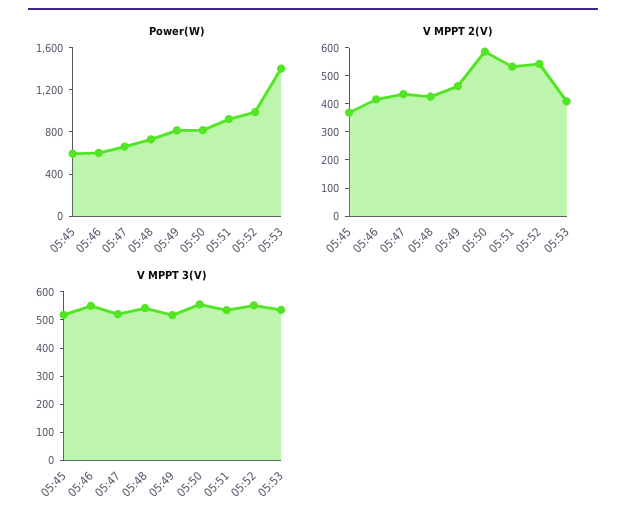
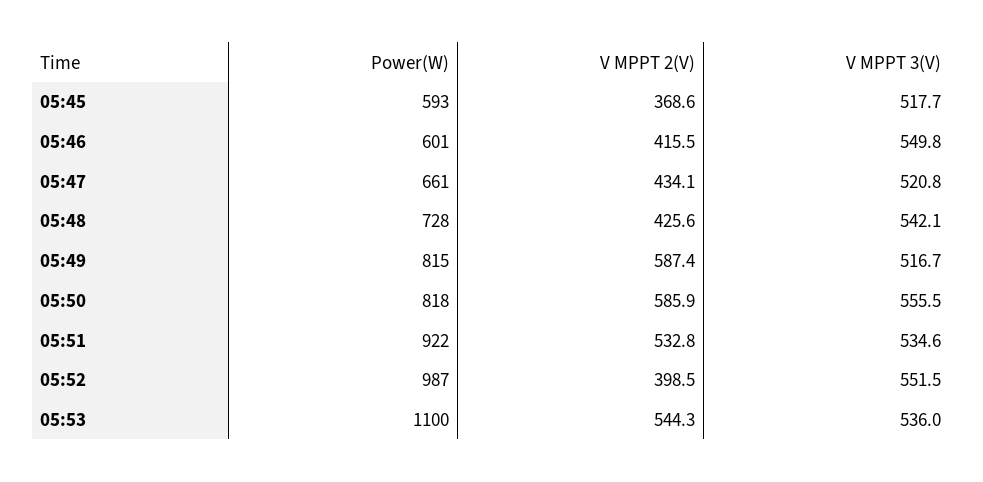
  {
    "Power(W)": {
      "05:45": 593,
      "05:46": 601,
      "05:47": 661,
      "05:48": 728,
      "05:49": 815,
      "05:50": 818,
      "05:51": 922,
      "05:52": 987,
-     "05:53": 1400
+     "05:53": 1100
    },
    "V MPPT 2(V)": {
      "05:45": 368.6,
      "05:46": 415.5,
      "05:47": 434.1,
      "05:48": 425.6,
-     "05:49": 450,
+     "05:49": 587.4,
      "05:50": 585.9,
      "05:51": 532.8,
-     "05:52": 550,
+     "05:52": 398.5,
-     "05:53": 400
+     "05:53": 544.3
    },
    "V MPPT 3(V)": {
      "05:45": 517.7,
      "05:46": 549.8,
      "05:47": 520.8,
      "05:48": 542.1,
      "05:49": 516.7,
      "05:50": 555.5,
      "05:51": 534.6,
      "05:52": 551.5,
      "05:53": 536
    }
  }

